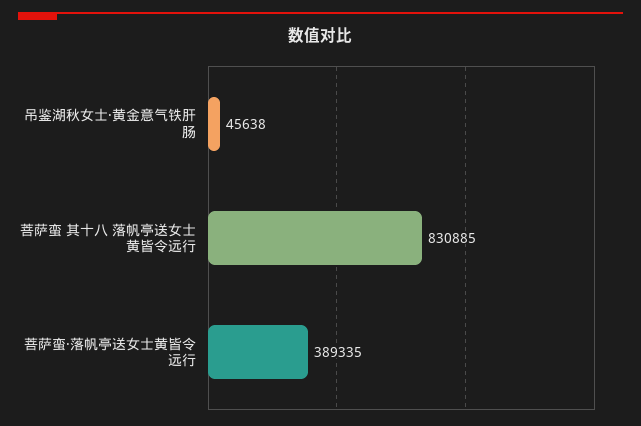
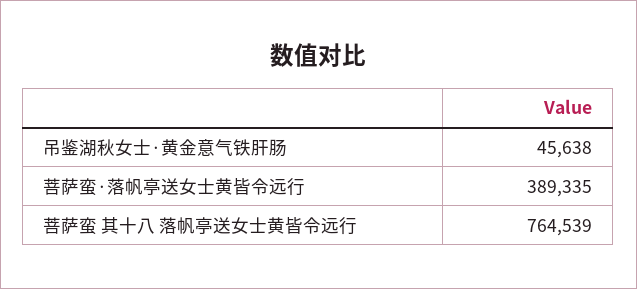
  {
    "吊鉴湖秋女士·黄金意气铁肝肠": 45638,
-   "菩萨蛮 其十八 落帆亭送女士黄皆令远行": 830885,
+   "菩萨蛮 其十八 落帆亭送女士黄皆令远行": 764539,
    "菩萨蛮·落帆亭送女士黄皆令远行": 389335
  }

